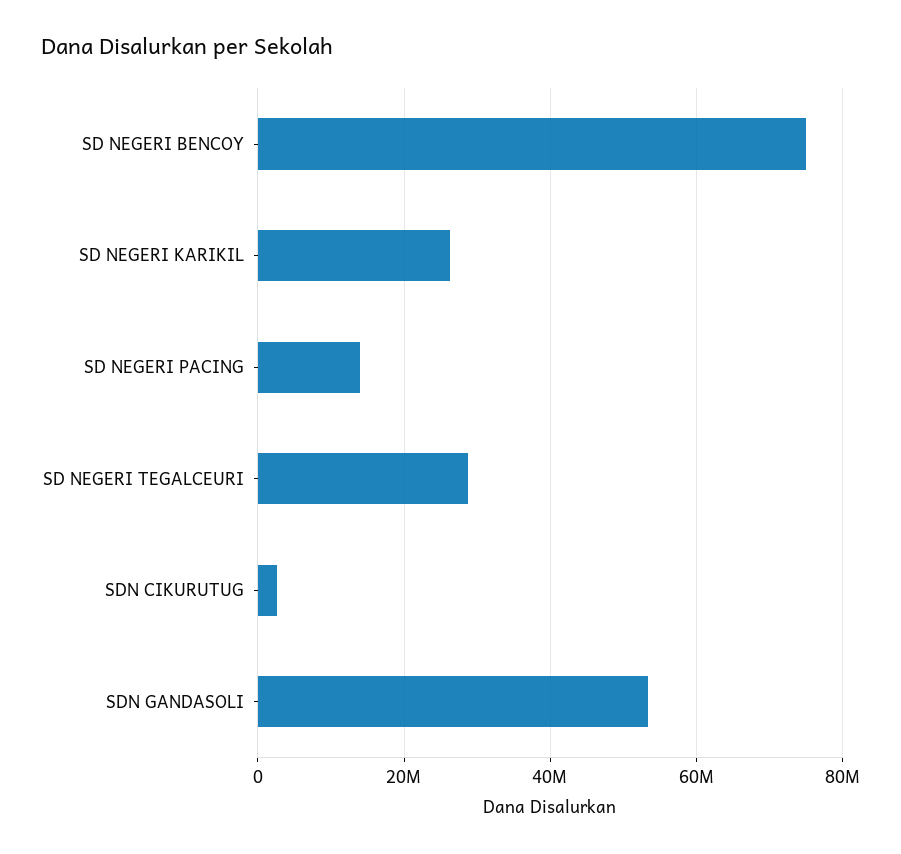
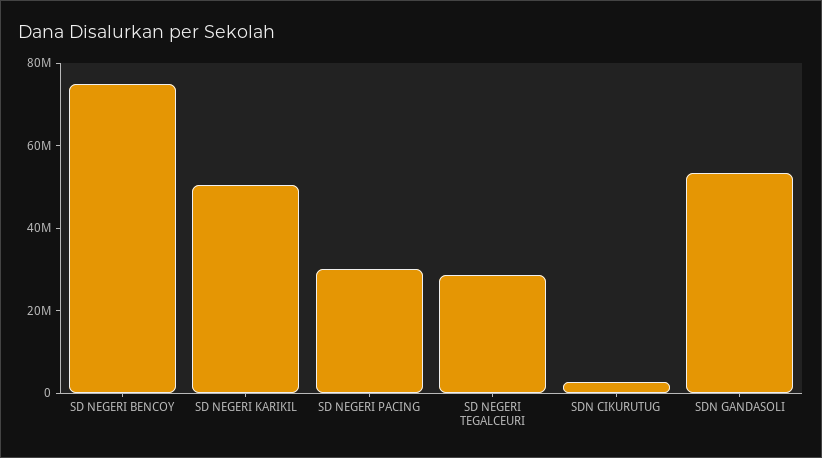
  {
    "SD NEGERI BENCOY": 74000000,
-   "SD NEGERI KARIKIL": 26000000,
+   "SD NEGERI KARIKIL": 50000000,
-   "SD NEGERI PACING": 14000000,
+   "SD NEGERI PACING": 30000000,
    "SD NEGERI TEGALCEURI": 28000000,
    "SDN CIKURUTUG": 2000000,
    "SDN GANDASOLI": 54000000
  }

